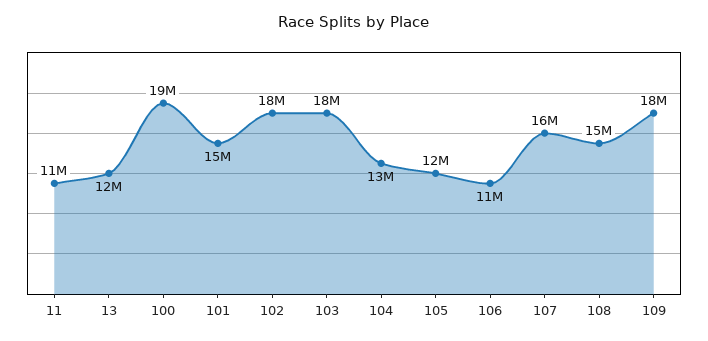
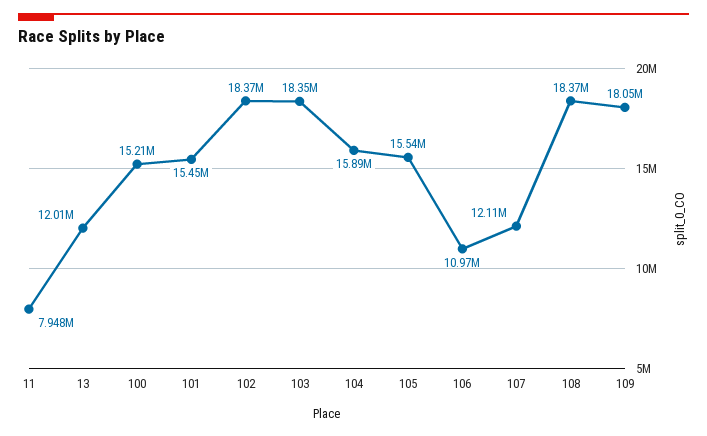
  {
-   "11": 11000000,
+   "11": 7948000,
    "13": 12010000,
-   "100": 19000000,
+   "100": 15210000,
    "101": 15450000,
    "102": 18370000,
    "103": 18350000,
-   "104": 13000000,
+   "104": 15890000,
-   "105": 12000000,
+   "105": 15540000,
    "106": 10970000,
-   "107": 16000000,
+   "107": 12110000,
-   "108": 15000000,
+   "108": 18370000,
    "109": 18050000
  }

